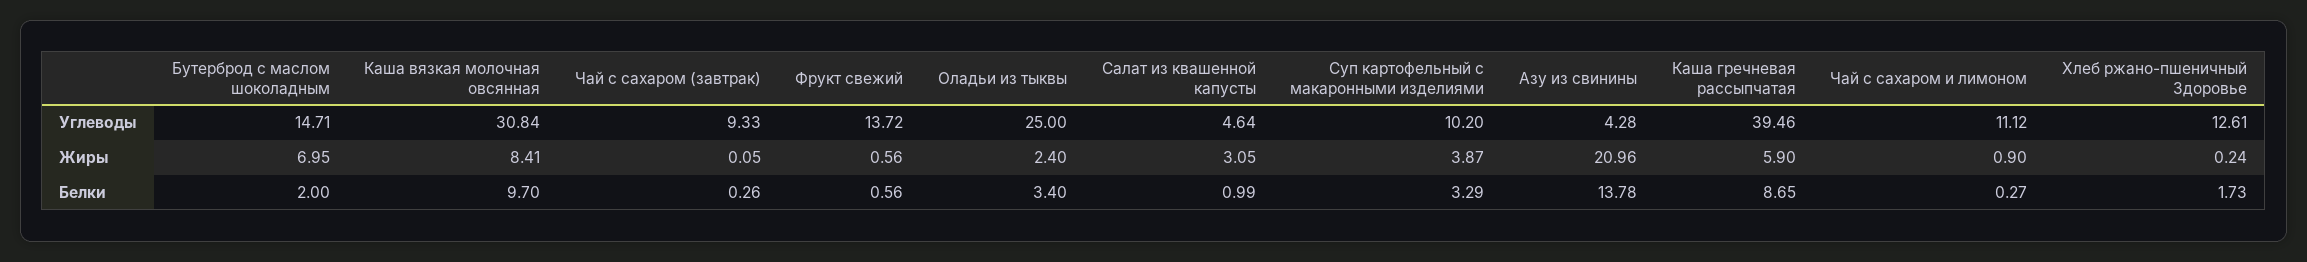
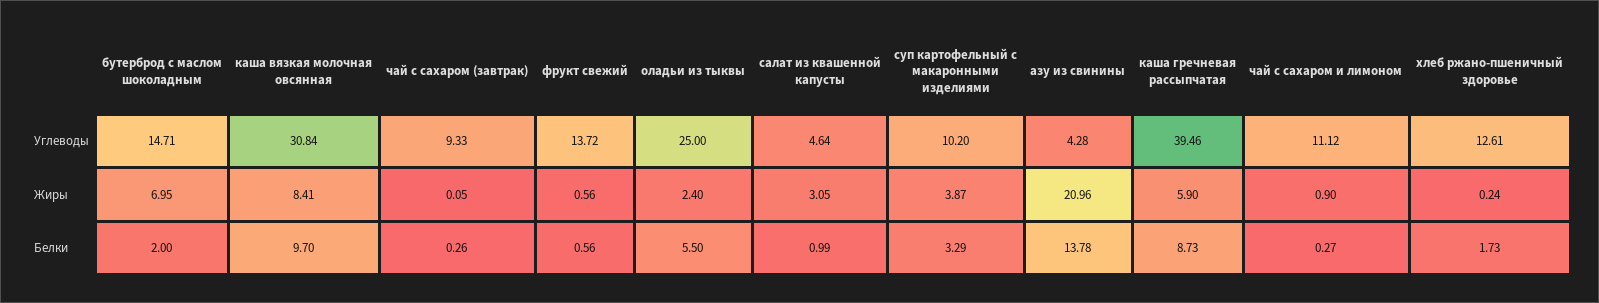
  {
    "Бутерброд с маслом шоколадным": {
      "Углеводы": 14.71,
      "Жиры": 6.95,
      "Белки": 2
    },
    "Каша вязкая молочная овсянная": {
      "Углеводы": 30.84,
      "Жиры": 8.41,
      "Белки": 9.7
    },
    "Чай с сахаром (завтрак)": {
      "Углеводы": 9.33,
      "Жиры": 0.05,
      "Белки": 0.26
    },
    "Фрукт свежий": {
      "Углеводы": 13.72,
      "Жиры": 0.56,
      "Белки": 0.56
    },
    "Оладьи из тыквы": {
      "Углеводы": 25,
      "Жиры": 2.4,
-     "Белки": 3.4
+     "Белки": 5.5
    },
    "Салат из квашенной капусты": {
      "Углеводы": 4.64,
      "Жиры": 3.05,
      "Белки": 0.99
    },
    "Суп картофельный с макаронными изделиями": {
      "Углеводы": 10.2,
      "Жиры": 3.87,
      "Белки": 3.29
    },
    "Азу из свинины": {
      "Углеводы": 4.28,
      "Жиры": 20.96,
      "Белки": 13.78
    },
    "Каша гречневая рассыпчатая": {
      "Углеводы": 39.46,
      "Жиры": 5.9,
-     "Белки": 8.65
+     "Белки": 8.73
    },
    "Чай с сахаром и лимоном": {
      "Углеводы": 11.12,
      "Жиры": 0.9,
      "Белки": 0.27
    },
    "Хлеб ржано-пшеничный Здоровье": {
      "Углеводы": 12.61,
      "Жиры": 0.24,
      "Белки": 1.73
    }
  }

